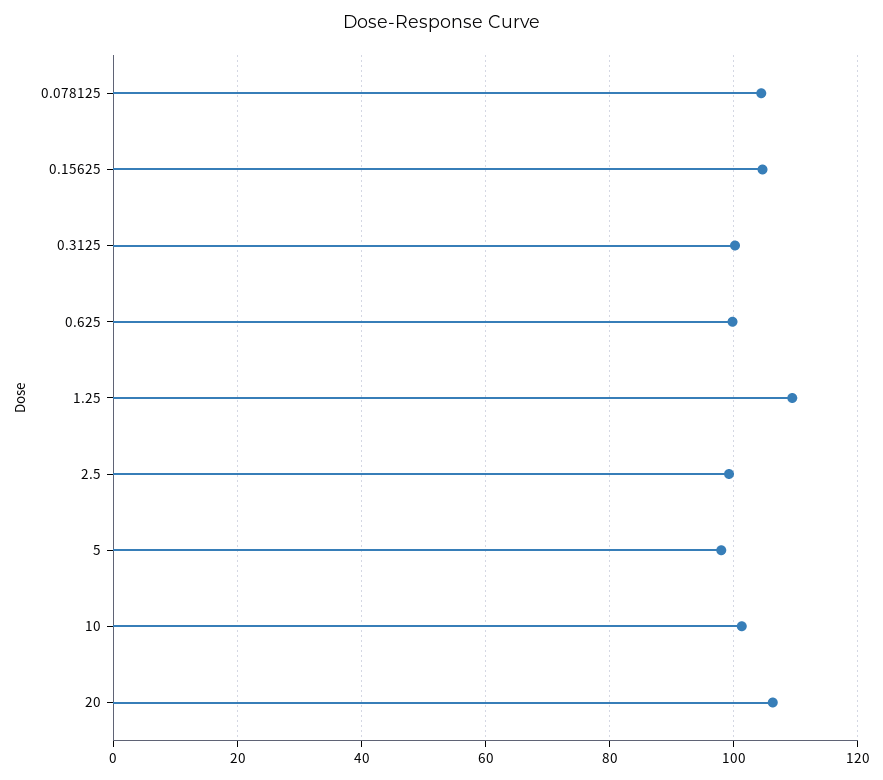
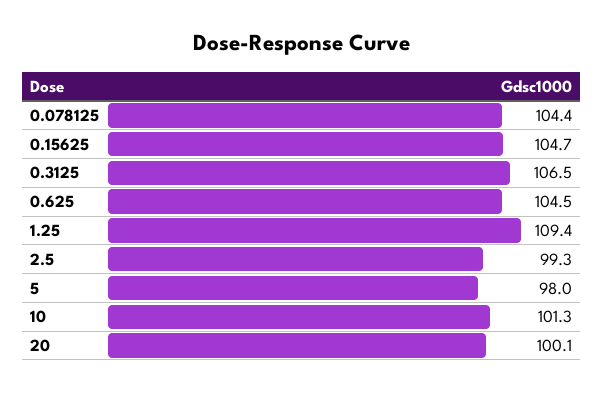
  {
    "0.078125": 104.4,
    "0.15625": 104.7,
-   "0.3125": 100,
+   "0.3125": 106.5,
-   "0.625": 100,
+   "0.625": 104.5,
    "1.25": 109.4,
    "2.5": 99.3,
    "5": 98,
    "10": 101.3,
-   "20": 106
+   "20": 100.1
  }

